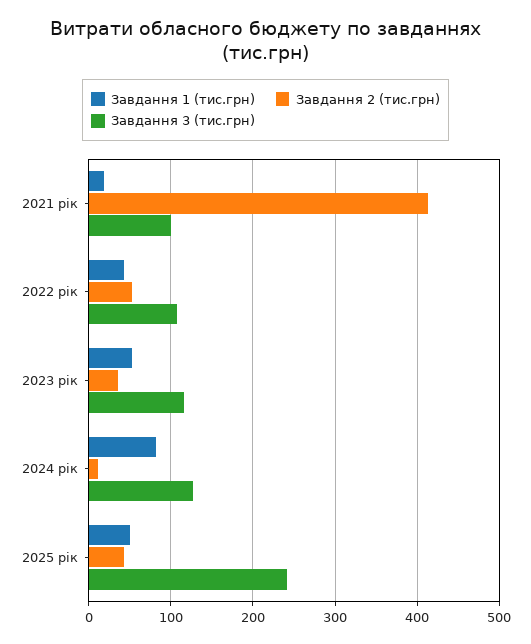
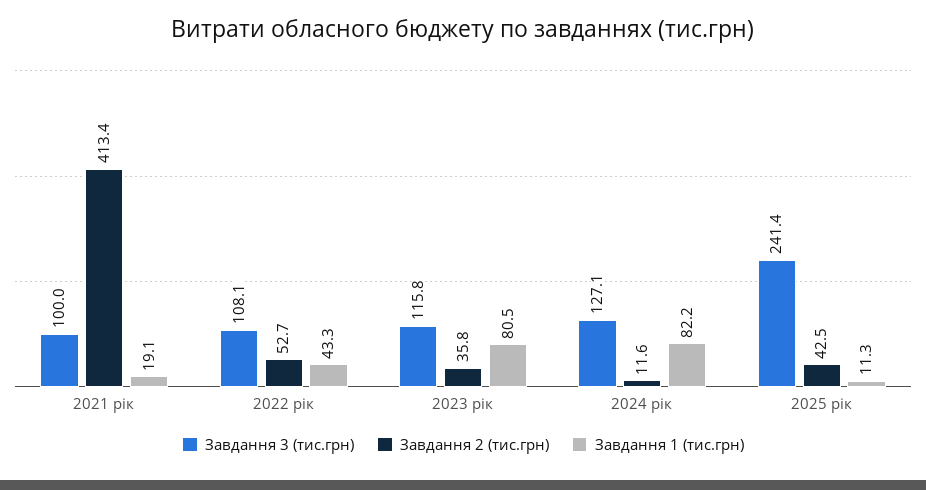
  {
    "Завдання 1 (тис.грн)": {
      "2021 рік": 19.1,
      "2022 рік": 43.3,
-     "2023 рік": 50,
+     "2023 рік": 80.5,
      "2024 рік": 82.2,
-     "2025 рік": 50
+     "2025 рік": 11.3
    },
    "Завдання 2 (тис.грн)": {
      "2021 рік": 413.4,
      "2022 рік": 52.7,
      "2023 рік": 35.8,
      "2024 рік": 11.6,
      "2025 рік": 42.5
    },
    "Завдання 3 (тис.грн)": {
      "2021 рік": 100,
      "2022 рік": 108.1,
      "2023 рік": 115.8,
      "2024 рік": 127.1,
      "2025 рік": 241.4
    }
  }

